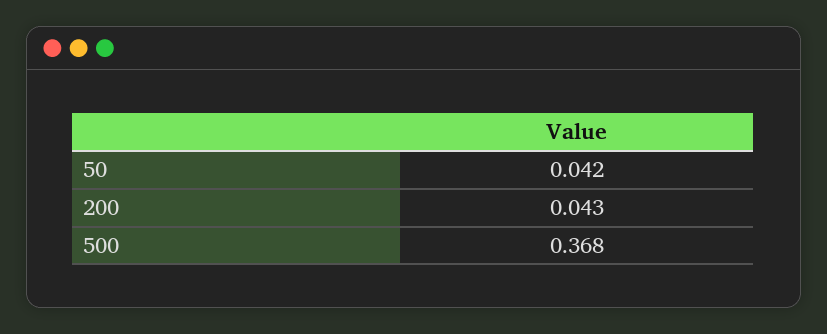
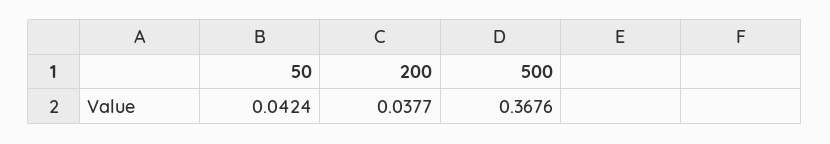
  {
    "50": 0.0424,
-   "200": 0.043,
+   "200": 0.0377,
    "500": 0.3676
  }

